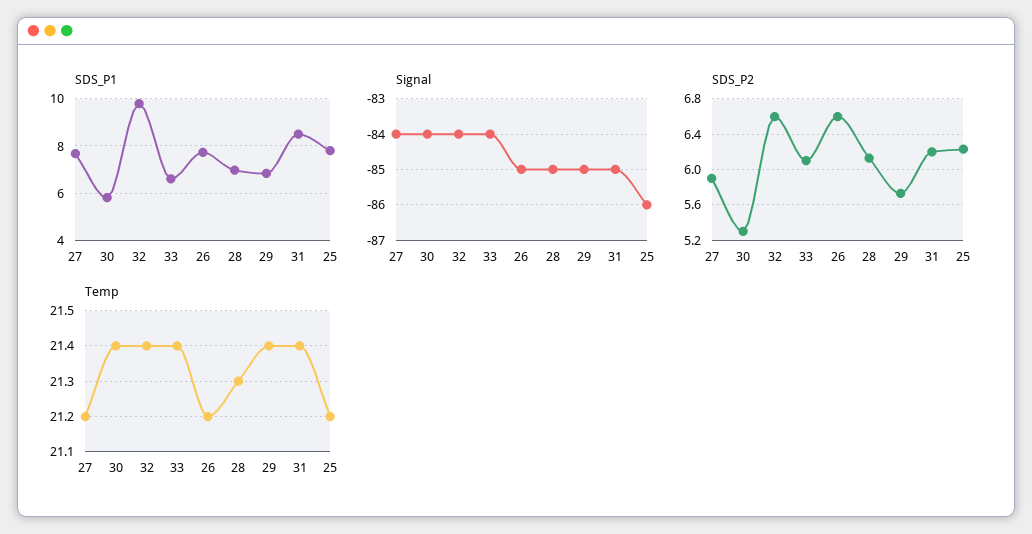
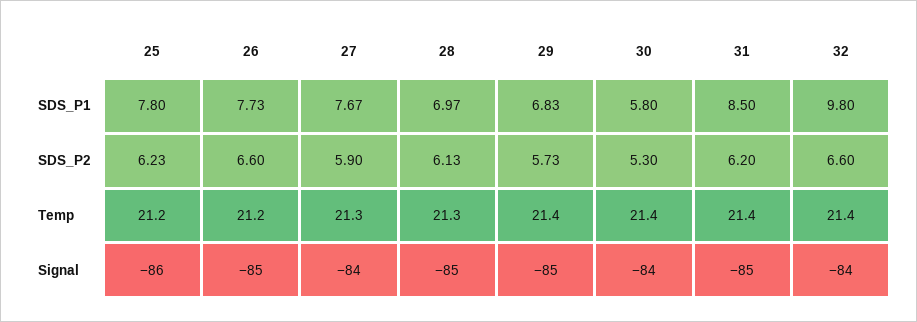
  {
    "SDS_P1": {
      "27": 7.67,
      "30": 5.8,
      "32": 9.8,
-     "33": 6.5,
      "26": 7.73,
      "28": 6.97,
      "29": 6.83,
      "31": 8.5,
      "25": 7.8
    },
    "Signal": {
      "27": -84,
      "30": -84,
      "32": -84,
-     "33": -84,
      "26": -85,
      "28": -85,
      "29": -85,
      "31": -85,
      "25": -86
    },
    "SDS_P2": {
      "27": 5.9,
      "30": 5.3,
      "32": 6.6,
-     "33": 6.1,
      "26": 6.6,
      "28": 6.13,
      "29": 5.73,
      "31": 6.2,
      "25": 6.23
    },
    "Temp": {
-     "27": 21.2,
+     "27": 21.3,
      "30": 21.4,
      "32": 21.4,
-     "33": 21.4,
      "26": 21.2,
      "28": 21.3,
      "29": 21.4,
      "31": 21.4,
      "25": 21.2
    }
  }

